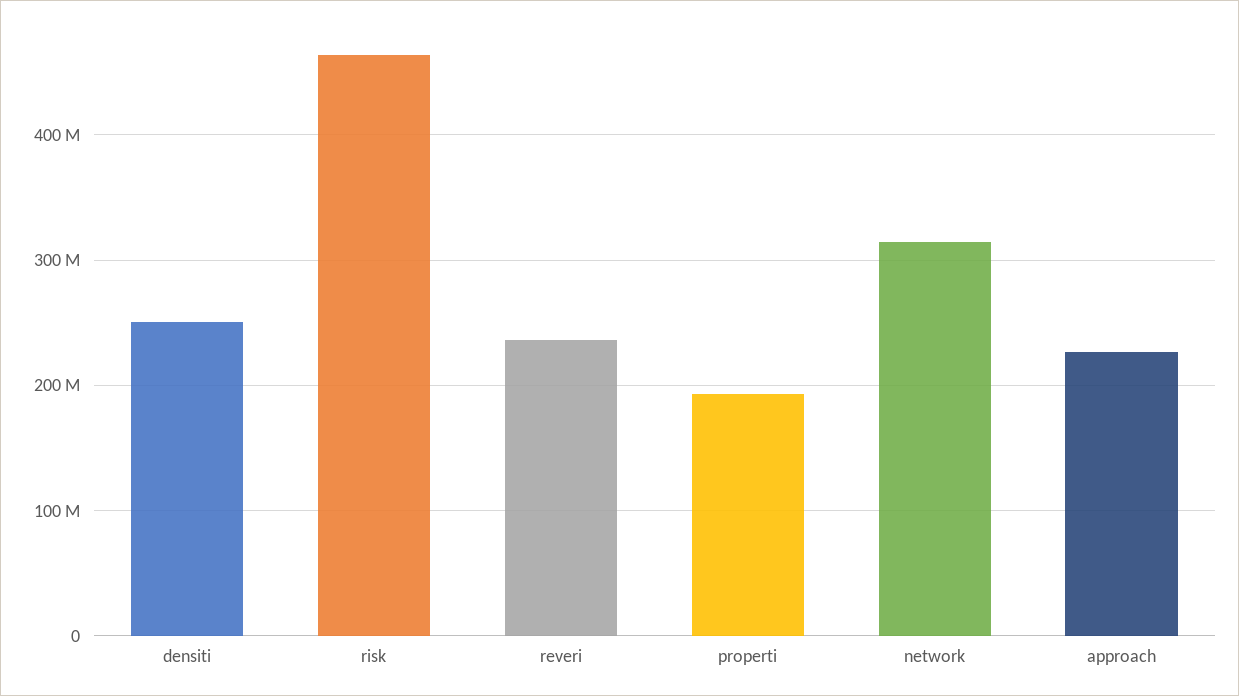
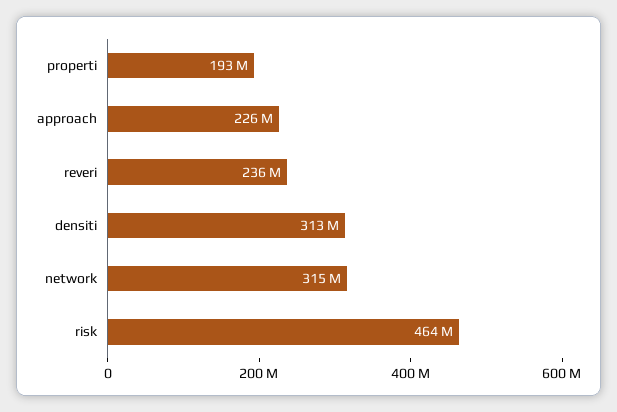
  {
-   "densiti": 250000000,
+   "densiti": 313000000,
    "risk": 464000000,
    "reveri": 236000000,
    "properti": 193000000,
    "network": 315000000,
    "approach": 226000000
  }

